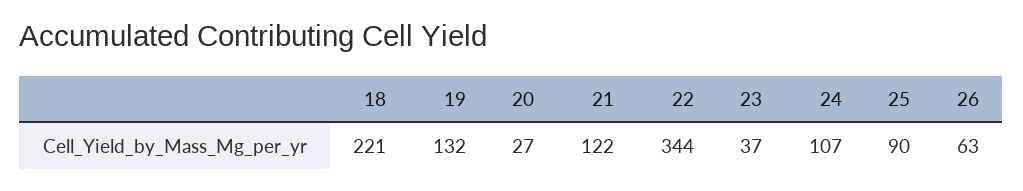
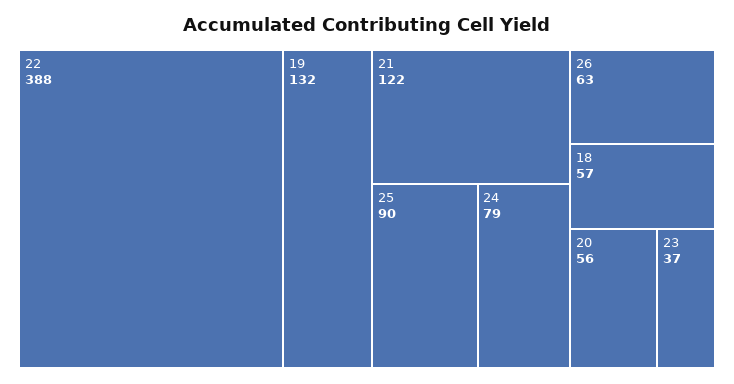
  {
-   "18": 221,
+   "18": 57,
    "19": 132,
-   "20": 27,
+   "20": 56,
    "21": 122,
-   "22": 344,
+   "22": 388,
    "23": 37,
-   "24": 107,
+   "24": 79,
    "25": 90,
    "26": 63
  }

